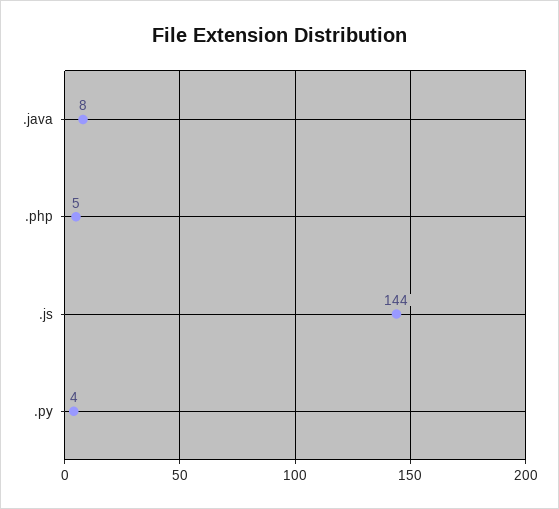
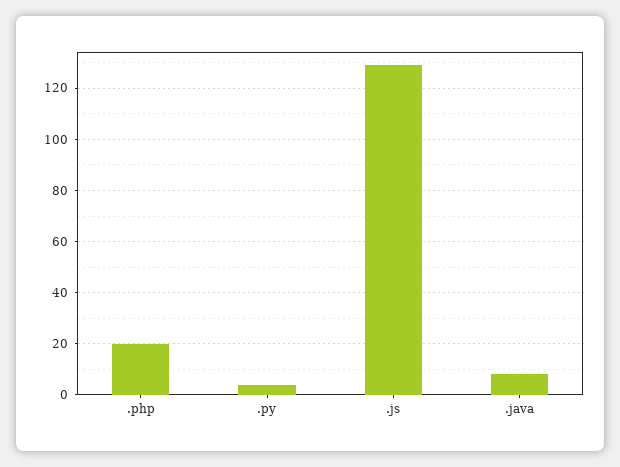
  {
    ".java": 8,
-   ".php": 5,
+   ".php": 20,
-   ".js": 144,
+   ".js": 130,
    ".py": 4
  }

